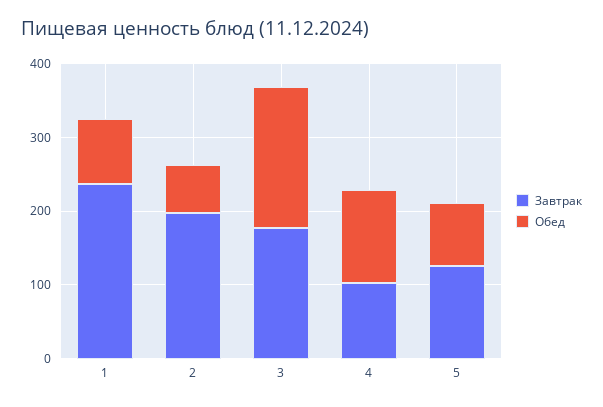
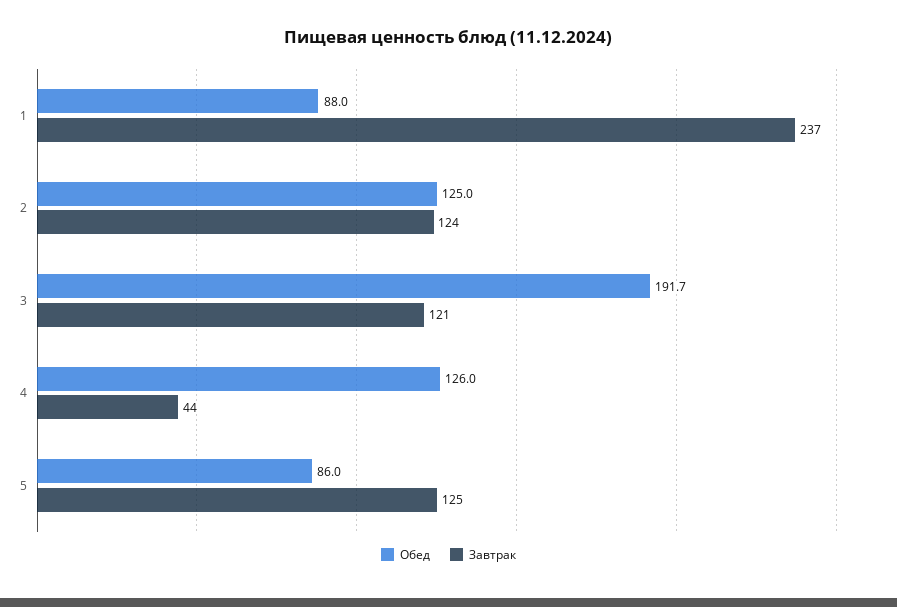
  {
    "Завтрак": {
      "1": 237,
-     "2": 200,
+     "2": 124,
-     "3": 180,
+     "3": 121,
-     "4": 100,
+     "4": 44,
      "5": 125
    },
    "Обед": {
      "1": 88,
-     "2": 60,
+     "2": 125,
      "3": 191.7,
      "4": 126,
      "5": 86
    }
  }

